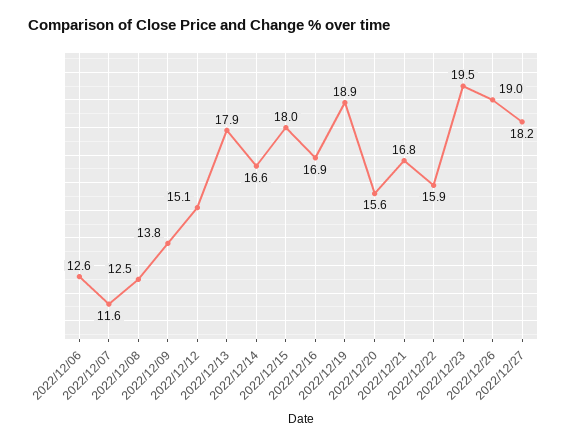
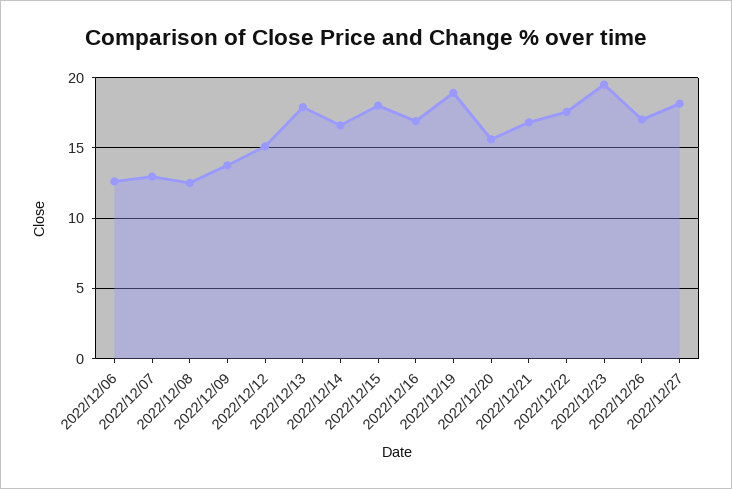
  {
    "2022/12/06": 12.6,
-   "2022/12/07": 11.6,
+   "2022/12/07": 13,
    "2022/12/08": 12.5,
    "2022/12/09": 13.8,
    "2022/12/12": 15.1,
    "2022/12/13": 17.9,
    "2022/12/14": 16.6,
    "2022/12/15": 18,
    "2022/12/16": 16.9,
    "2022/12/19": 18.9,
    "2022/12/20": 15.6,
    "2022/12/21": 16.8,
-   "2022/12/22": 15.9,
+   "2022/12/22": 17.5,
    "2022/12/23": 19.5,
-   "2022/12/26": 19,
+   "2022/12/26": 17,
    "2022/12/27": 18.2
  }

